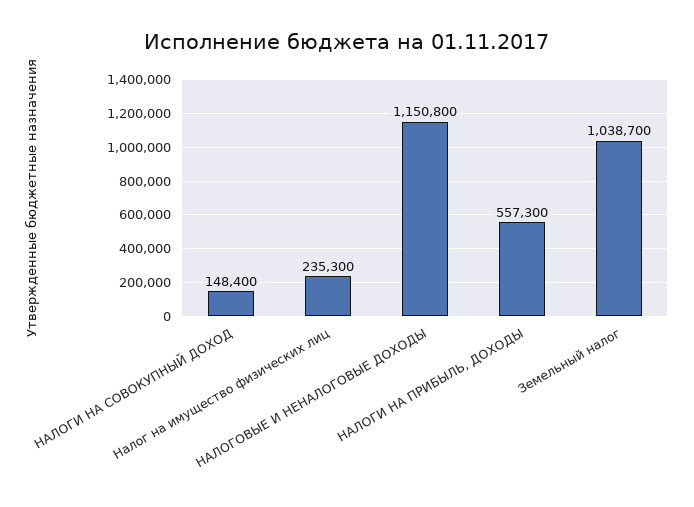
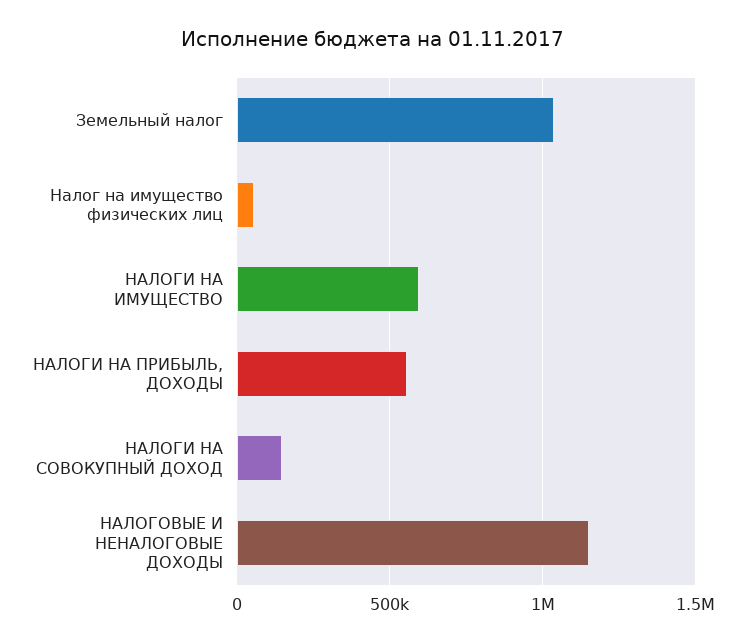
  {
    "НАЛОГИ НА СОВОКУПНЫЙ ДОХОД": 148400,
-   "Налог на имущество физических лиц": 235300,
+   "Налог на имущество физических лиц": 50000,
    "НАЛОГОВЫЕ И НЕНАЛОГОВЫЕ ДОХОДЫ": 1150800,
    "НАЛОГИ НА ПРИБЫЛЬ, ДОХОДЫ": 557300,
-   "Земельный налог": 1038700
+   "Земельный налог": 1038700,
+   "НАЛОГИ НА ИМУЩЕСТВО": 600000
  }

